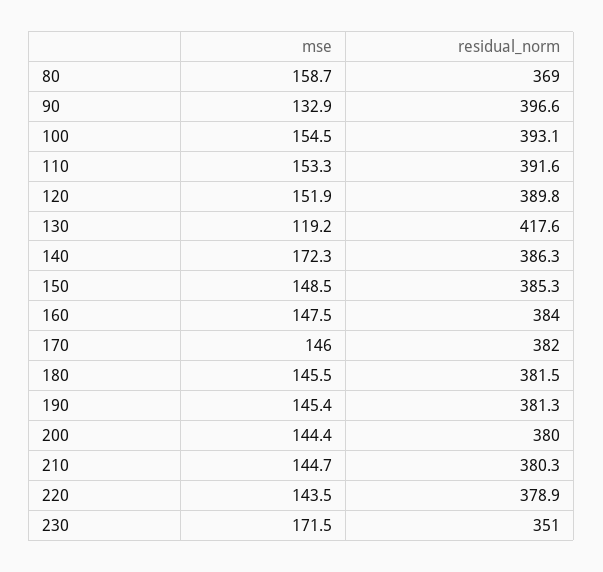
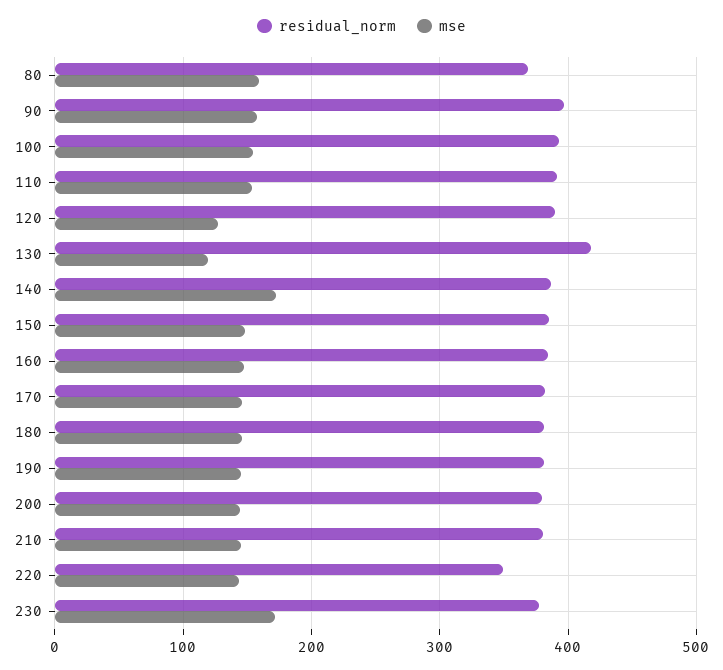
  {
    "mse": {
      "80": 158.7,
-     "90": 132.9,
+     "90": 160,
      "100": 154.5,
      "110": 153.3,
-     "120": 151.9,
+     "120": 130,
      "130": 119.2,
      "140": 172.3,
      "150": 148.5,
      "160": 147.5,
      "170": 146,
      "180": 145.5,
      "190": 145.4,
      "200": 144.4,
      "210": 144.7,
      "220": 143.5,
      "230": 171.5
    },
    "residual_norm": {
      "80": 369,
      "90": 396.6,
      "100": 393.1,
      "110": 391.6,
      "120": 389.8,
      "130": 417.6,
      "140": 386.3,
      "150": 385.3,
      "160": 384,
      "170": 382,
      "180": 381.5,
      "190": 381.3,
      "200": 380,
      "210": 380.3,
-     "220": 378.9,
+     "220": 350,
-     "230": 351
+     "230": 380
    }
  }

